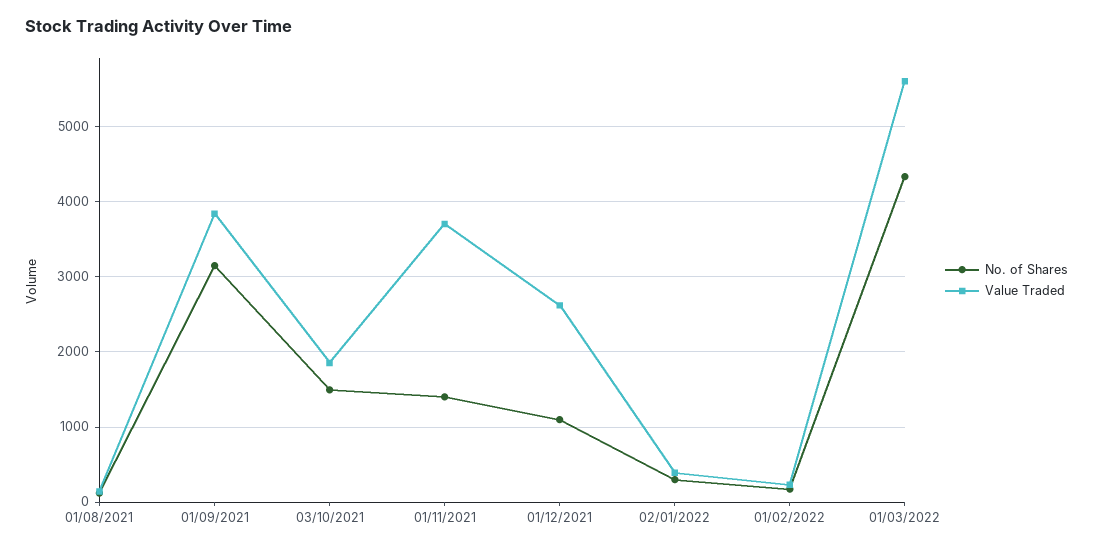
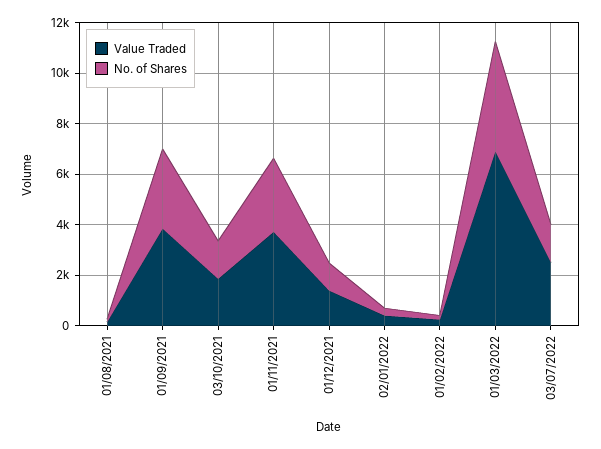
  {
    "No. of Shares": {
      "01/08/2021": 100,
      "01/09/2021": 3200,
      "03/10/2021": 1500,
-     "01/11/2021": 1400,
+     "01/11/2021": 3000,
      "01/12/2021": 1100,
      "02/01/2022": 300,
      "01/02/2022": 200,
-     "01/03/2022": 4300
+     "01/03/2022": 4300,
+     "03/07/2022": 1500
    },
    "Value Traded": {
      "01/08/2021": 100,
      "01/09/2021": 3800,
      "03/10/2021": 1900,
      "01/11/2021": 3700,
-     "01/12/2021": 2600,
+     "01/12/2021": 1500,
      "02/01/2022": 400,
      "01/02/2022": 200,
-     "01/03/2022": 5600
+     "01/03/2022": 7000,
+     "03/07/2022": 2500
    }
  }

